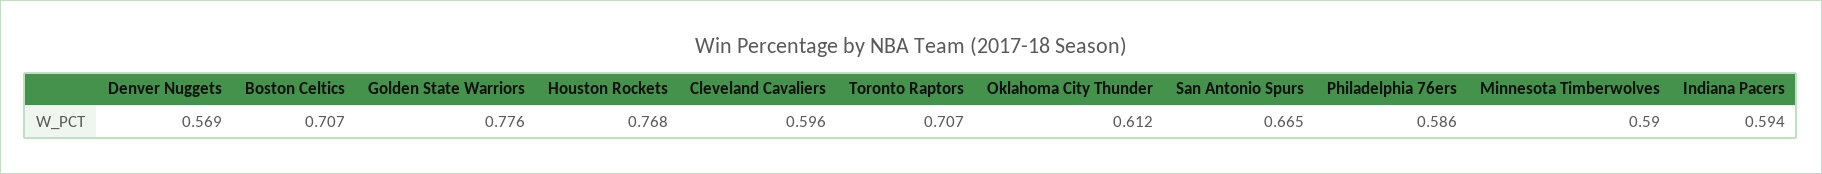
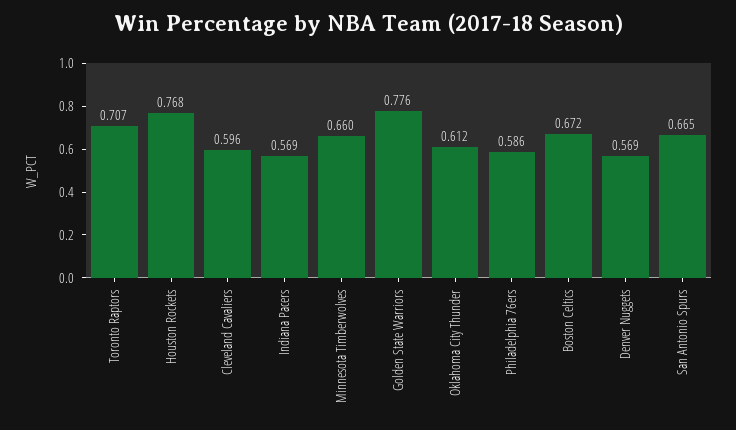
  {
    "Denver Nuggets": 0.569,
-   "Boston Celtics": 0.707,
+   "Boston Celtics": 0.672,
    "Golden State Warriors": 0.776,
    "Houston Rockets": 0.768,
    "Cleveland Cavaliers": 0.596,
    "Toronto Raptors": 0.707,
    "Oklahoma City Thunder": 0.612,
    "San Antonio Spurs": 0.665,
    "Philadelphia 76ers": 0.586,
-   "Minnesota Timberwolves": 0.59,
+   "Minnesota Timberwolves": 0.66,
-   "Indiana Pacers": 0.594
+   "Indiana Pacers": 0.569
  }

